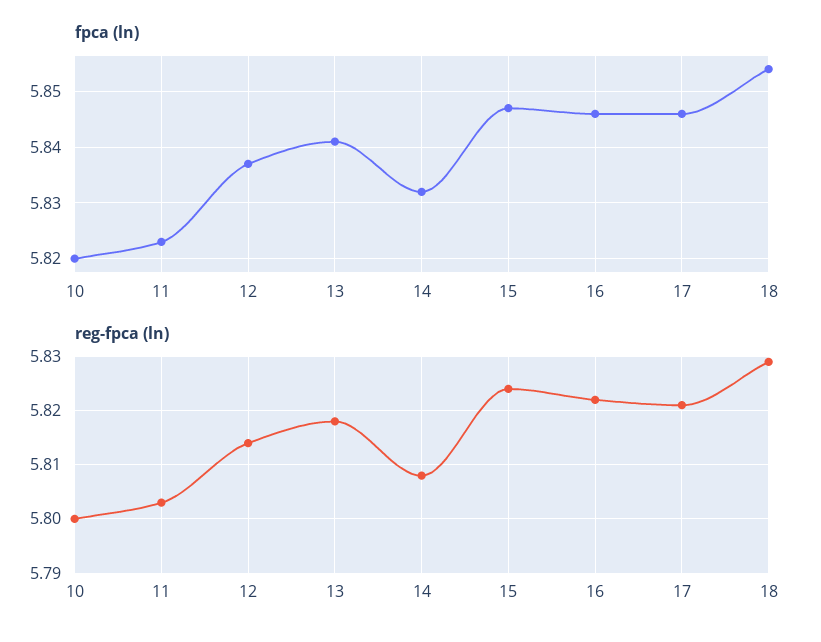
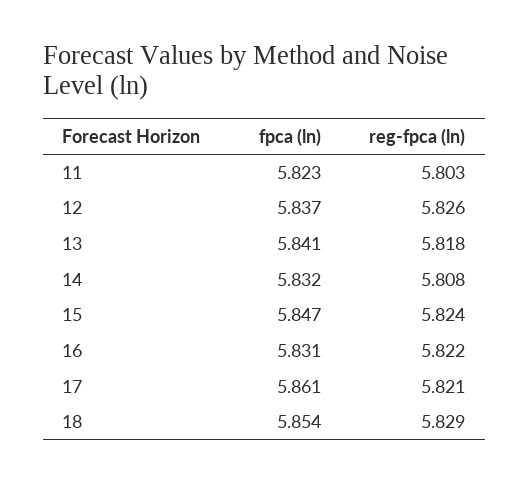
  {
    "fpca (ln)": {
-     "10": 5.82,
      "11": 5.823,
      "12": 5.837,
      "13": 5.841,
      "14": 5.832,
      "15": 5.847,
-     "16": 5.845,
+     "16": 5.831,
-     "17": 5.845,
+     "17": 5.861,
      "18": 5.854
    },
    "reg-fpca (ln)": {
-     "10": 5.8,
      "11": 5.803,
-     "12": 5.815,
+     "12": 5.826,
      "13": 5.818,
      "14": 5.808,
      "15": 5.824,
      "16": 5.822,
      "17": 5.821,
      "18": 5.829
    }
  }

